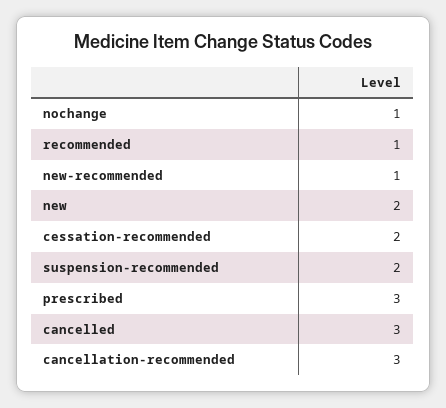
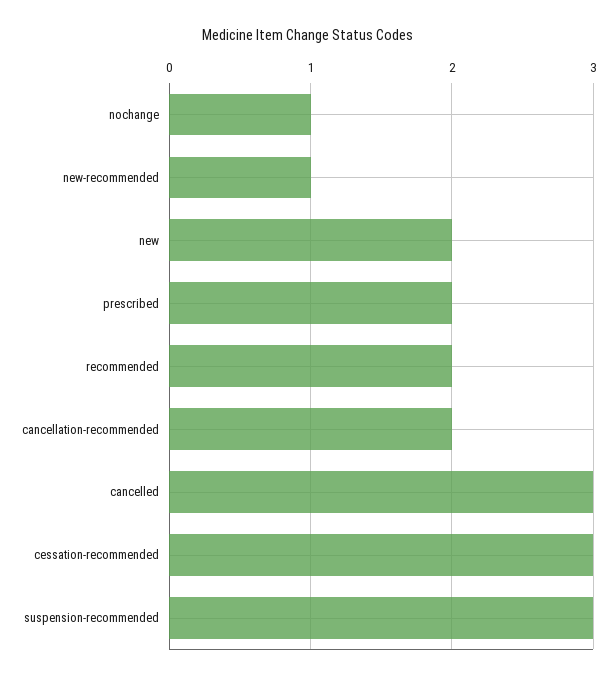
  {
    "nochange": 1,
-   "recommended": 1,
+   "recommended": 2,
    "new-recommended": 1,
    "new": 2,
-   "cessation-recommended": 2,
+   "cessation-recommended": 3,
-   "suspension-recommended": 2,
+   "suspension-recommended": 3,
-   "prescribed": 3,
+   "prescribed": 2,
    "cancelled": 3,
-   "cancellation-recommended": 3
+   "cancellation-recommended": 2
  }

